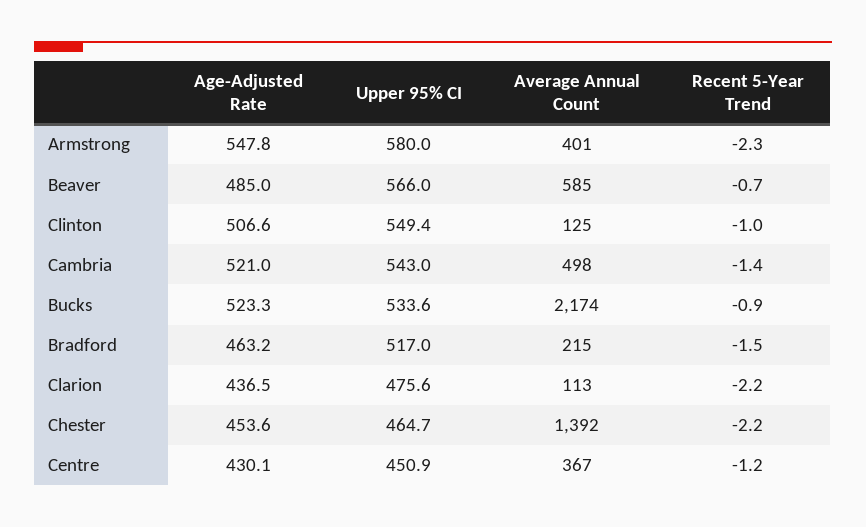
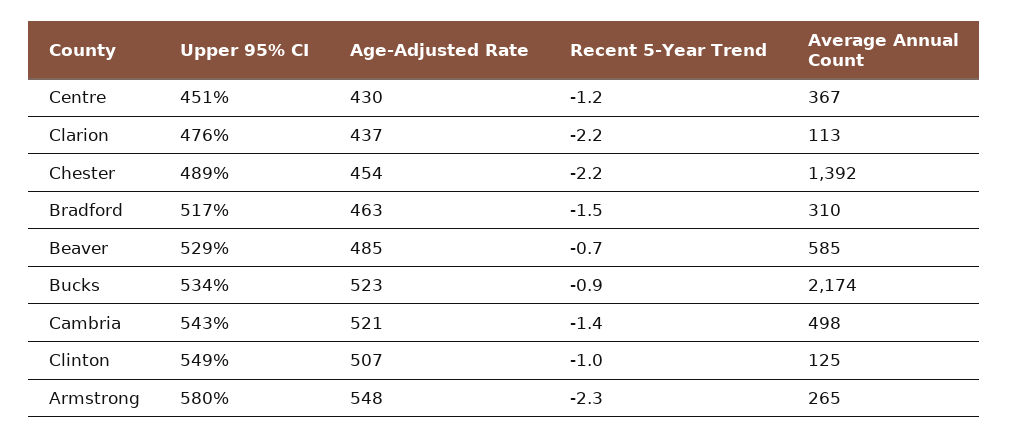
  {
    "Age-Adjusted Rate": {
      "Armstrong": 547.8,
      "Beaver": 485,
      "Clinton": 506.6,
      "Cambria": 521,
      "Bucks": 523.3,
      "Bradford": 463.2,
      "Clarion": 436.5,
      "Chester": 453.6,
      "Centre": 430.1
    },
    "Upper 95% CI": {
      "Armstrong": 580,
-     "Beaver": 566,
+     "Beaver": 529,
      "Clinton": 549.4,
      "Cambria": 543,
      "Bucks": 533.6,
      "Bradford": 517,
      "Clarion": 475.6,
-     "Chester": 464.7,
+     "Chester": 489,
      "Centre": 450.9
    },
    "Average Annual Count": {
-     "Armstrong": 401,
+     "Armstrong": 265,
      "Beaver": 585,
      "Clinton": 125,
      "Cambria": 498,
      "Bucks": 2174,
-     "Bradford": 215,
+     "Bradford": 310,
      "Clarion": 113,
      "Chester": 1392,
      "Centre": 367
    },
    "Recent 5-Year Trend": {
      "Armstrong": -2.3,
      "Beaver": -0.7,
      "Clinton": -1,
      "Cambria": -1.4,
      "Bucks": -0.9,
      "Bradford": -1.5,
      "Clarion": -2.2,
      "Chester": -2.2,
      "Centre": -1.2
    }
  }

